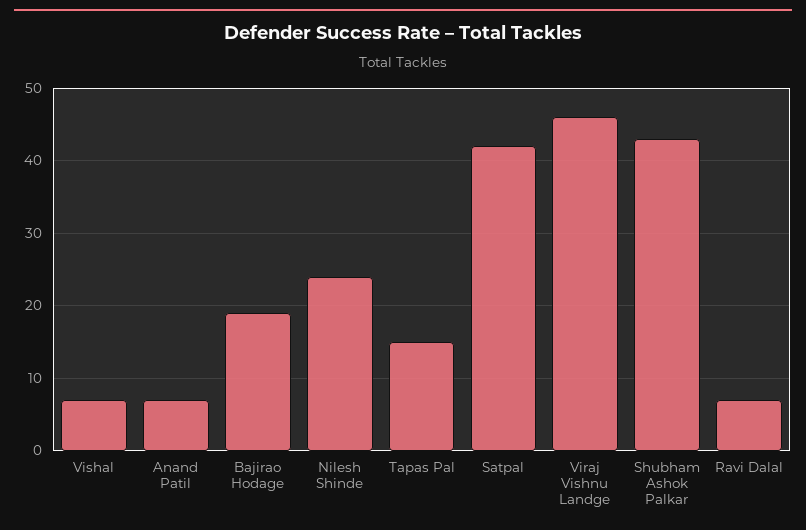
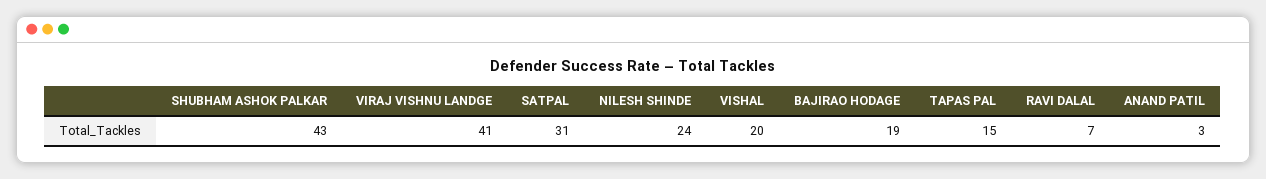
  {
-   "Vishal": 7,
+   "Vishal": 20,
-   "Anand Patil": 7,
+   "Anand Patil": 3,
    "Bajirao Hodage": 19,
    "Nilesh Shinde": 24,
    "Tapas Pal": 15,
-   "Satpal": 42,
+   "Satpal": 31,
-   "Viraj Vishnu Landge": 46,
+   "Viraj Vishnu Landge": 41,
    "Shubham Ashok Palkar": 43,
    "Ravi Dalal": 7
  }

